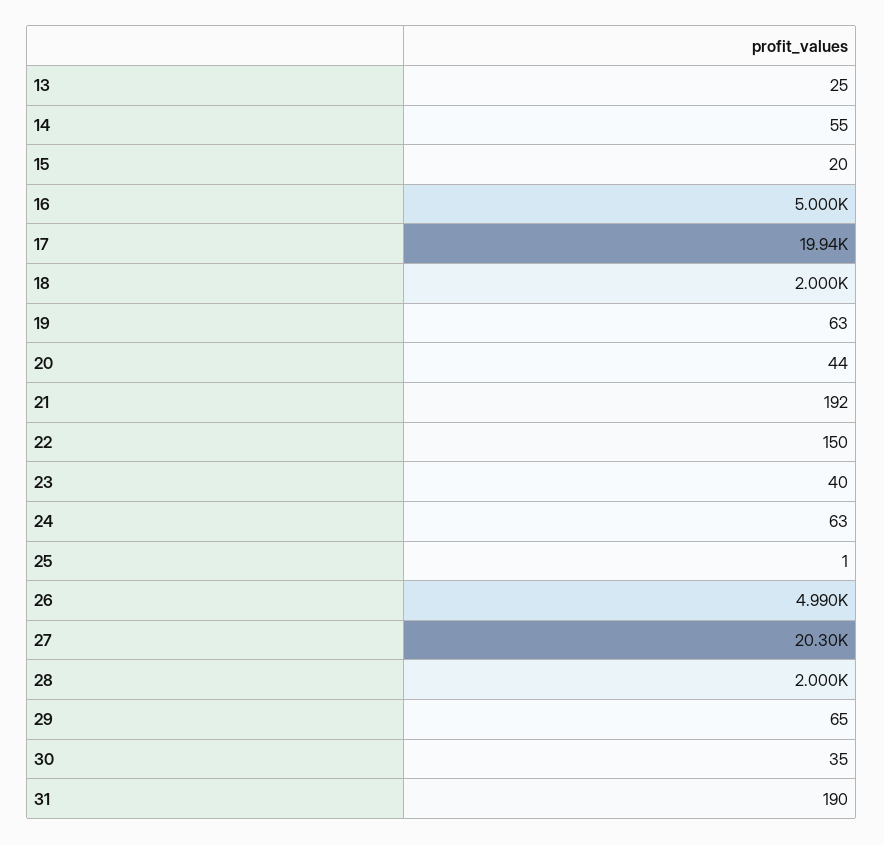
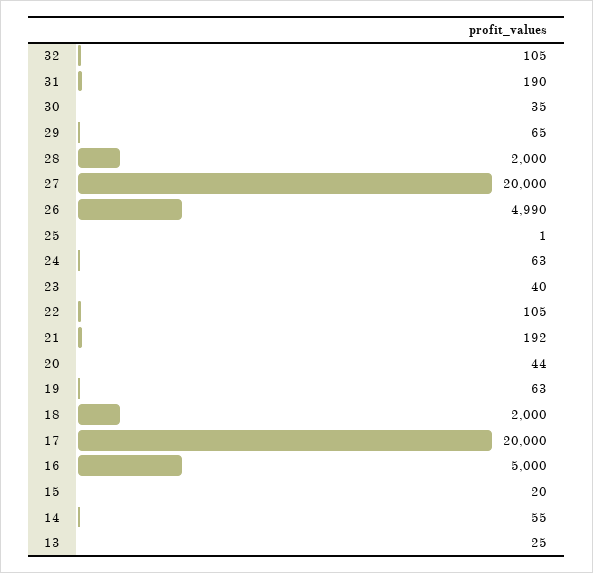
  {
    "13": 25,
    "14": 55,
    "15": 20,
    "16": 5000,
-   "17": 19940,
+   "17": 20000,
    "18": 2000,
    "19": 63,
    "20": 44,
    "21": 192,
-   "22": 150,
+   "22": 105,
    "23": 40,
    "24": 63,
    "25": 1,
    "26": 4990,
-   "27": 20300,
+   "27": 20000,
    "28": 2000,
    "29": 65,
    "30": 35,
-   "31": 190
+   "31": 190,
+   "32": 105
  }

